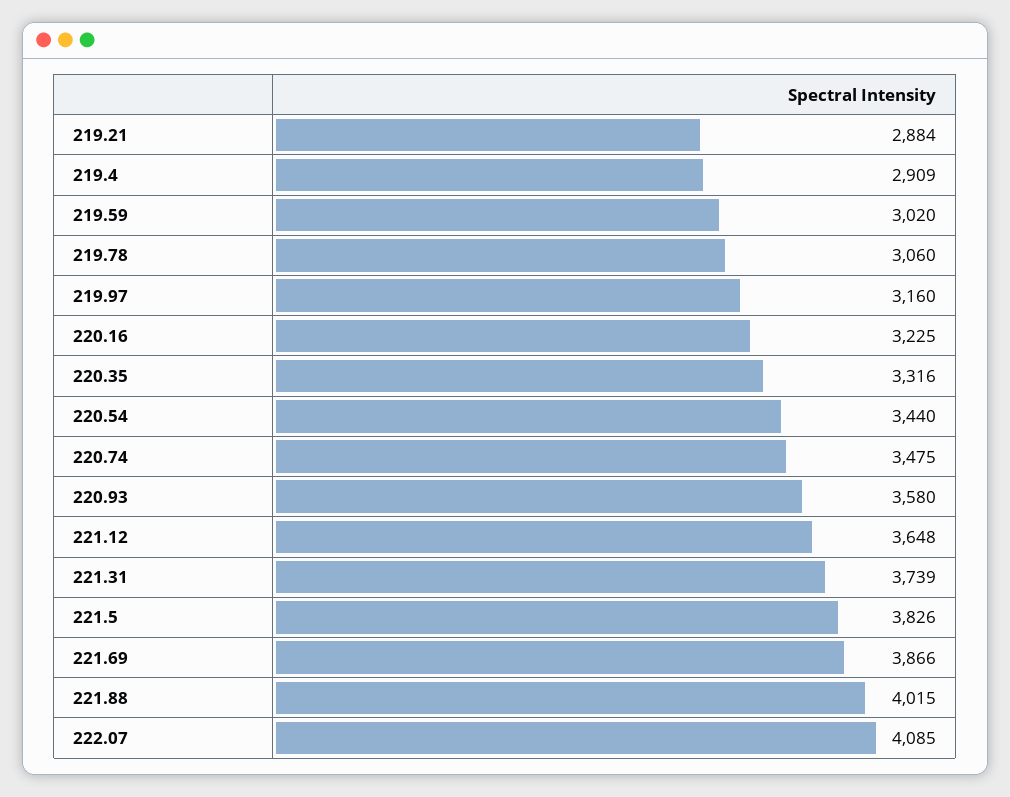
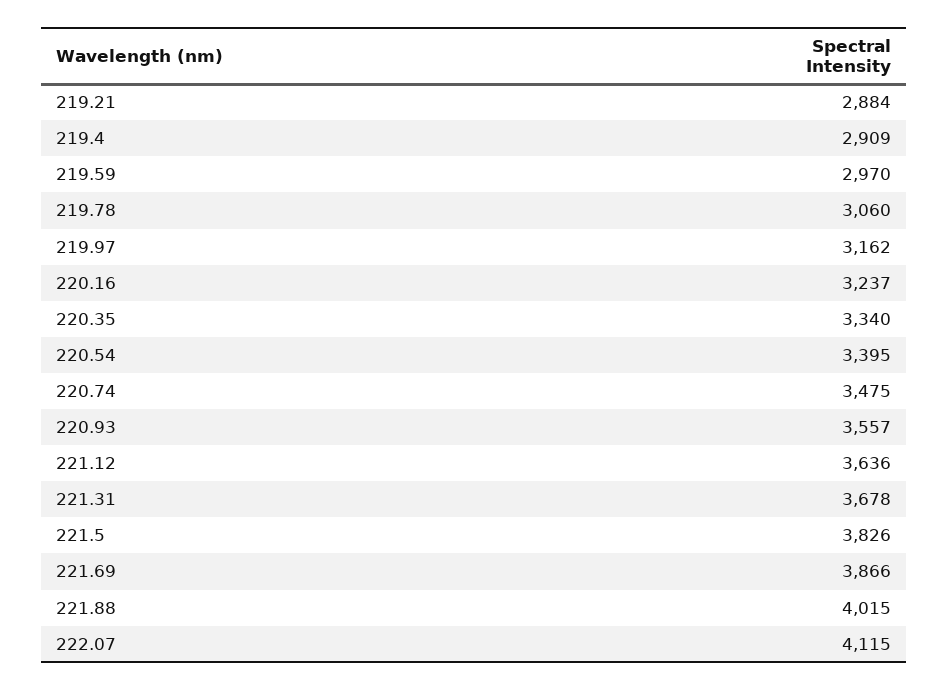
  {
    "219.21": 2884,
    "219.4": 2909,
-   "219.59": 3020,
+   "219.59": 2970,
    "219.78": 3060,
-   "219.97": 3160,
+   "219.97": 3162,
-   "220.16": 3225,
+   "220.16": 3237,
-   "220.35": 3316,
+   "220.35": 3340,
-   "220.54": 3440,
+   "220.54": 3395,
    "220.74": 3475,
-   "220.93": 3580,
+   "220.93": 3557,
-   "221.12": 3648,
+   "221.12": 3636,
-   "221.31": 3739,
+   "221.31": 3678,
    "221.5": 3826,
    "221.69": 3866,
    "221.88": 4015,
-   "222.07": 4085
+   "222.07": 4115
  }

